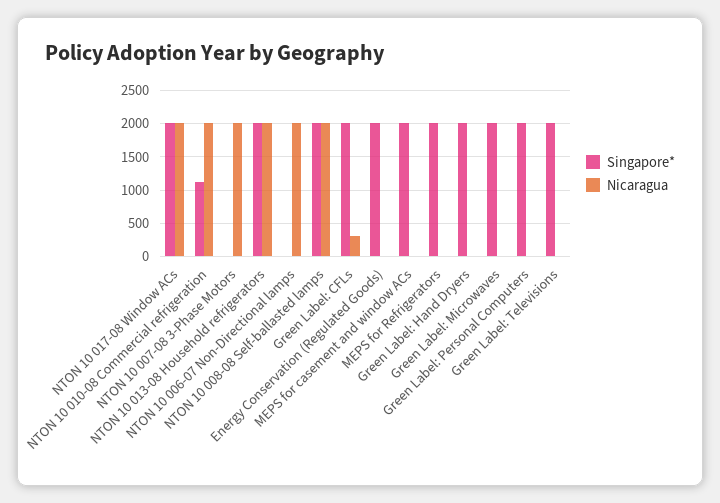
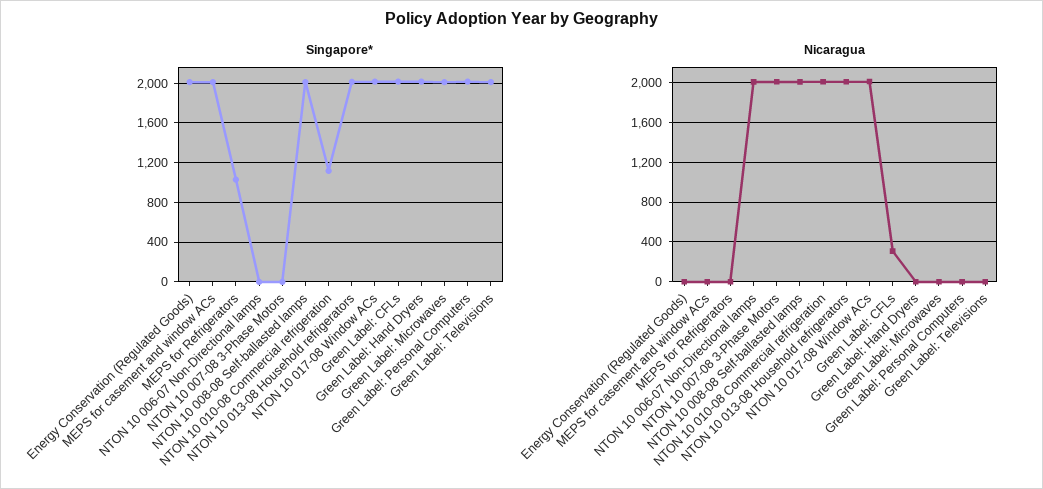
  {
    "Singapore*": {
      "NTON 10 017-08 Window ACs": 2000,
      "NTON 10 010-08 Commercial refrigeration": 1100,
      "NTON 10 007-08 3-Phase Motors": 0,
      "NTON 10 013-08 Household refrigerators": 2000,
      "NTON 10 006-07 Non-Directional lamps": 0,
      "NTON 10 008-08 Self-ballasted lamps": 2000,
      "Green Label: CFLs": 2000,
      "Energy Conservation (Regulated Goods)": 2000,
      "MEPS for casement and window ACs": 2000,
-     "MEPS for Refrigerators": 2000,
+     "MEPS for Refrigerators": 1000,
      "Green Label: Hand Dryers": 2000,
      "Green Label: Microwaves": 2000,
      "Green Label: Personal Computers": 2000,
      "Green Label: Televisions": 2000
    },
    "Nicaragua": {
      "NTON 10 017-08 Window ACs": 2000,
      "NTON 10 010-08 Commercial refrigeration": 2000,
      "NTON 10 007-08 3-Phase Motors": 2000,
      "NTON 10 013-08 Household refrigerators": 2000,
      "NTON 10 006-07 Non-Directional lamps": 2000,
      "NTON 10 008-08 Self-ballasted lamps": 2000,
      "Green Label: CFLs": 300,
      "Energy Conservation (Regulated Goods)": 0,
      "MEPS for casement and window ACs": 0,
      "MEPS for Refrigerators": 0,
      "Green Label: Hand Dryers": 0,
      "Green Label: Microwaves": 0,
      "Green Label: Personal Computers": 0,
      "Green Label: Televisions": 0
    }
  }

